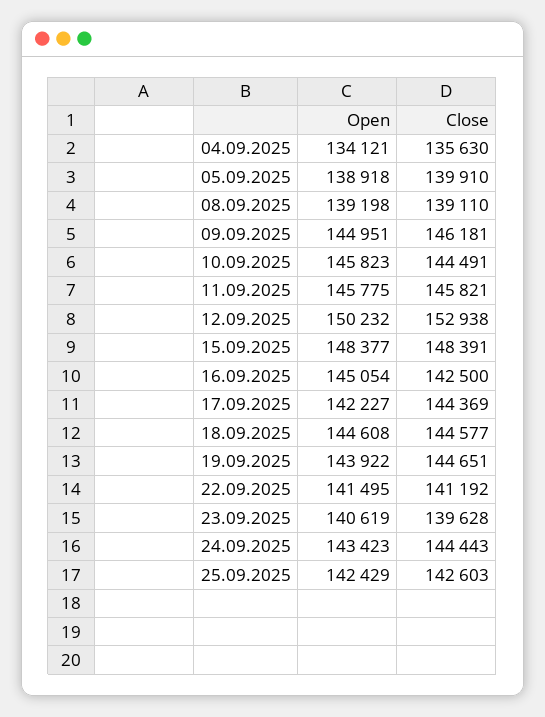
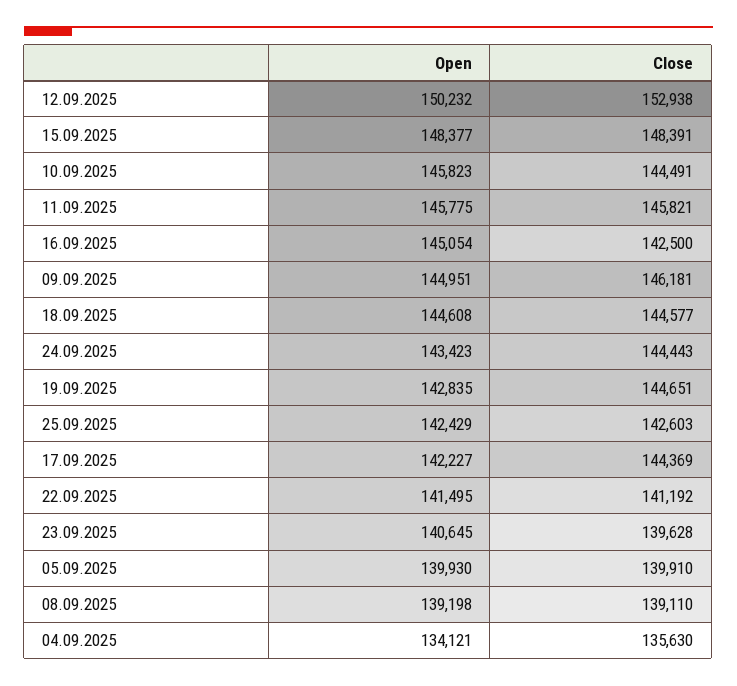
  {
    "Open": {
      "04.09.2025": 134121,
-     "05.09.2025": 138918,
+     "05.09.2025": 139930,
      "08.09.2025": 139198,
      "09.09.2025": 144951,
      "10.09.2025": 145823,
      "11.09.2025": 145775,
      "12.09.2025": 150232,
      "15.09.2025": 148377,
      "16.09.2025": 145054,
      "17.09.2025": 142227,
      "18.09.2025": 144608,
-     "19.09.2025": 143922,
+     "19.09.2025": 142835,
      "22.09.2025": 141495,
-     "23.09.2025": 140619,
+     "23.09.2025": 140645,
      "24.09.2025": 143423,
      "25.09.2025": 142429
    },
    "Close": {
      "04.09.2025": 135630,
      "05.09.2025": 139910,
      "08.09.2025": 139110,
      "09.09.2025": 146181,
      "10.09.2025": 144491,
      "11.09.2025": 145821,
      "12.09.2025": 152938,
      "15.09.2025": 148391,
      "16.09.2025": 142500,
      "17.09.2025": 144369,
      "18.09.2025": 144577,
      "19.09.2025": 144651,
      "22.09.2025": 141192,
      "23.09.2025": 139628,
      "24.09.2025": 144443,
      "25.09.2025": 142603
    }
  }

